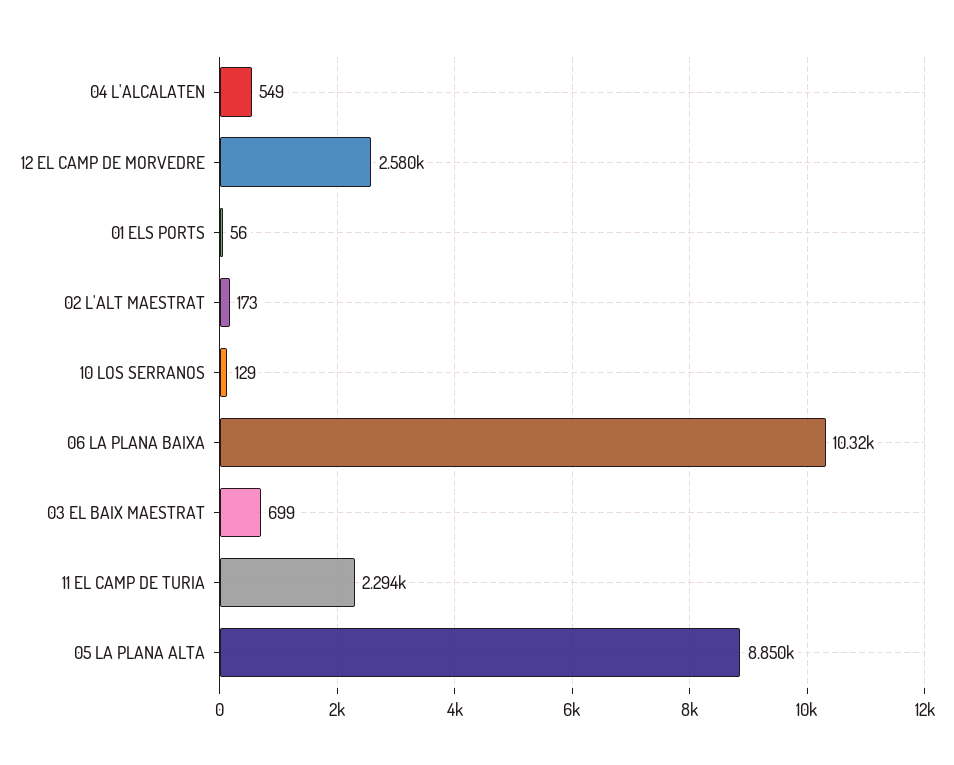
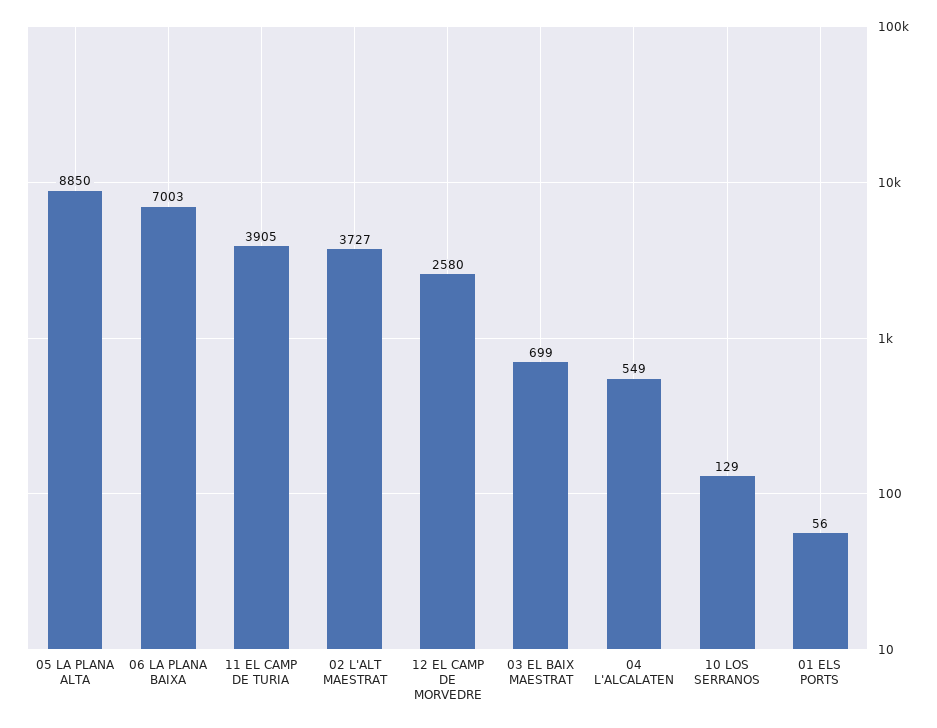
  {
    "04 L'ALCALATEN": 549,
    "12 EL CAMP DE MORVEDRE": 2580,
    "01 ELS PORTS": 56,
-   "02 L'ALT MAESTRAT": 173,
+   "02 L'ALT MAESTRAT": 3727,
    "10 LOS SERRANOS": 129,
-   "06 LA PLANA BAIXA": 10320,
+   "06 LA PLANA BAIXA": 7003,
    "03 EL BAIX MAESTRAT": 699,
-   "11 EL CAMP DE TURIA": 2294,
+   "11 EL CAMP DE TURIA": 3905,
    "05 LA PLANA ALTA": 8850
  }

